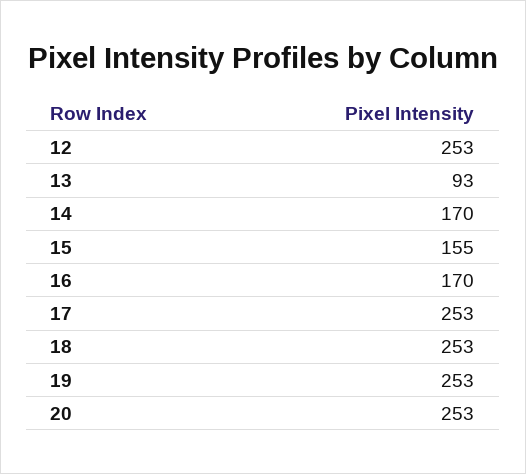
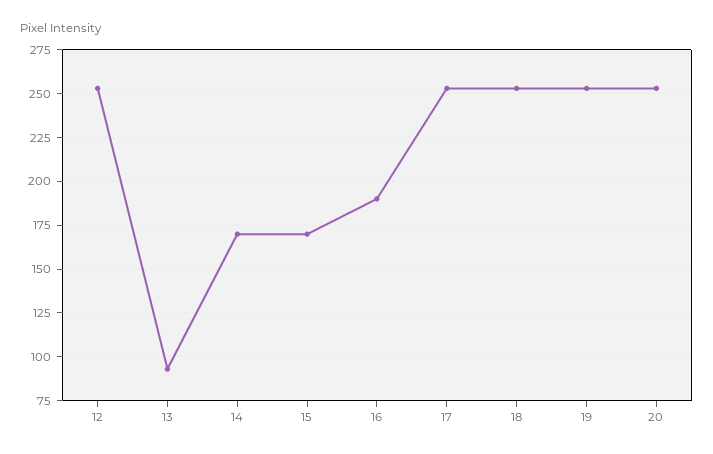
  {
    "12": 253,
    "13": 93,
    "14": 170,
-   "15": 155,
+   "15": 170,
-   "16": 170,
+   "16": 190,
    "17": 253,
    "18": 253,
    "19": 253,
    "20": 253
  }

